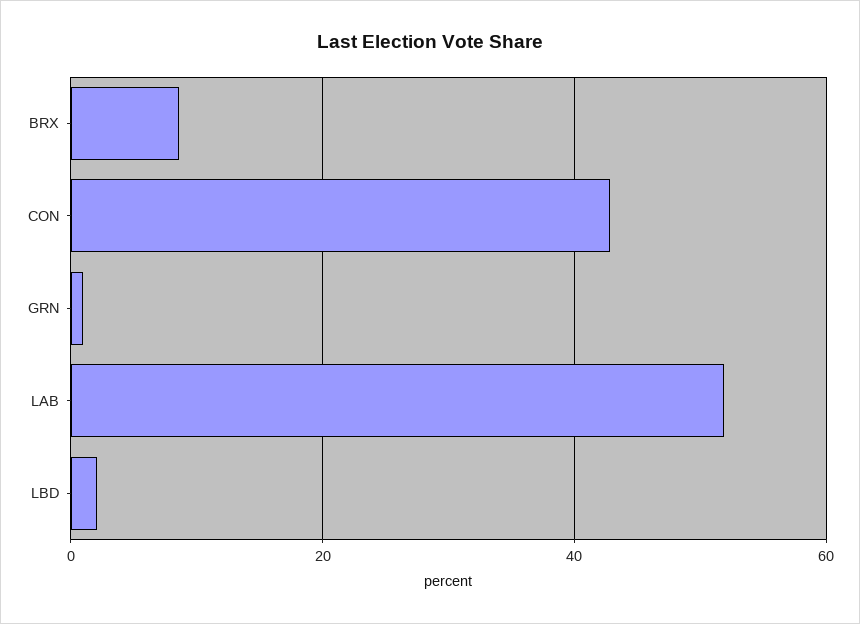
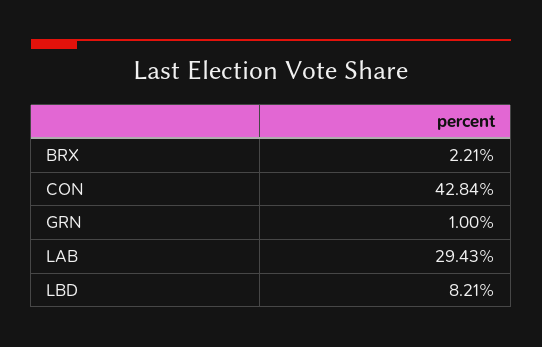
  {
-   "BRX": 8,
+   "BRX": 2.21,
    "CON": 42.84,
    "GRN": 1,
-   "LAB": 52,
+   "LAB": 29.43,
-   "LBD": 2
+   "LBD": 8.21
  }

